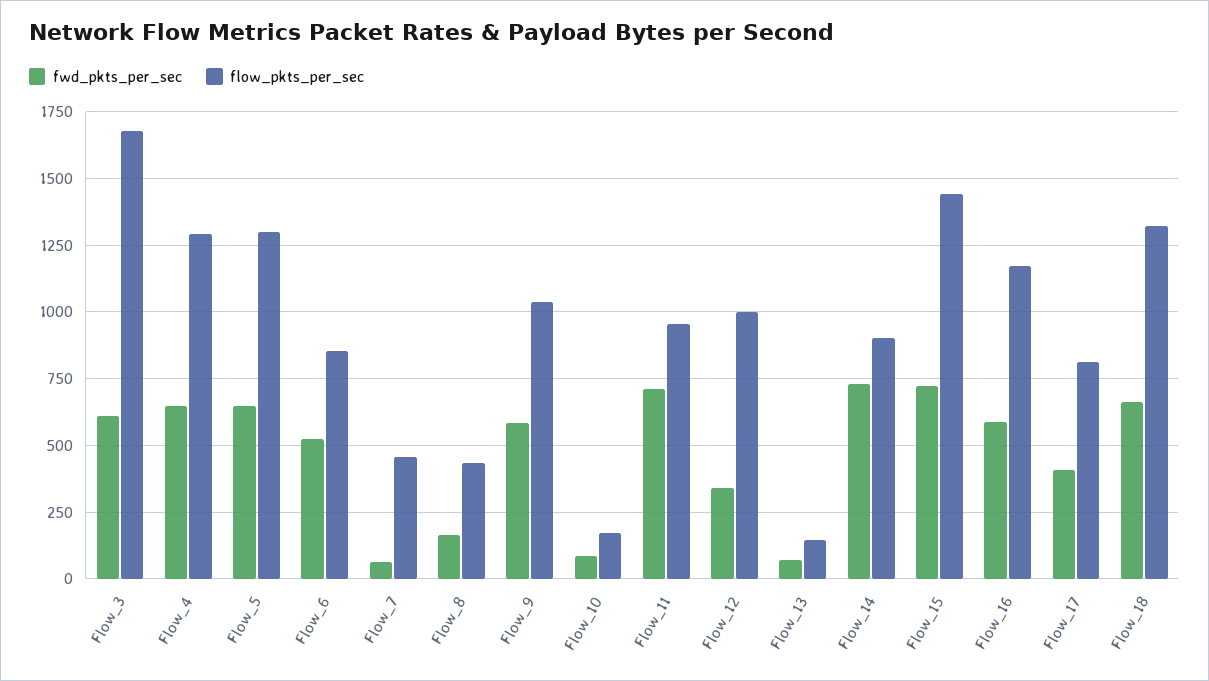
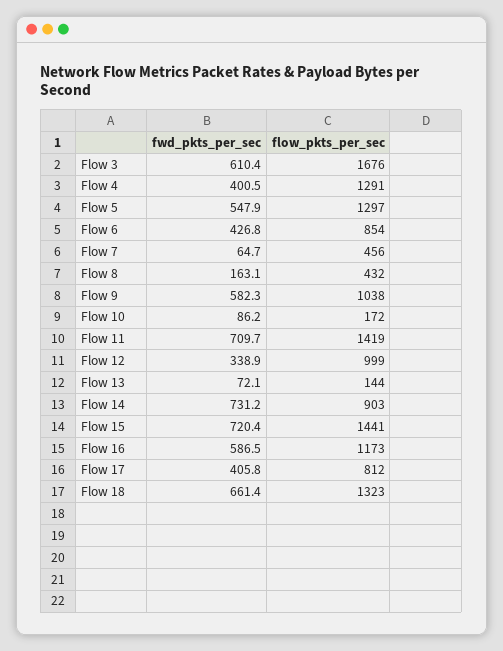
  {
    "fwd_pkts_per_sec": {
      "Flow_3": 610.4,
-     "Flow_4": 650,
+     "Flow_4": 400.5,
-     "Flow_5": 650,
+     "Flow_5": 547.9,
-     "Flow_6": 525,
+     "Flow_6": 426.8,
      "Flow_7": 64.7,
      "Flow_8": 163.1,
      "Flow_9": 582.3,
      "Flow_10": 86.2,
      "Flow_11": 709.7,
      "Flow_12": 338.9,
      "Flow_13": 72.1,
      "Flow_14": 731.2,
      "Flow_15": 720.4,
      "Flow_16": 586.5,
      "Flow_17": 405.8,
      "Flow_18": 661.4
    },
    "flow_pkts_per_sec": {
      "Flow_3": 1676,
      "Flow_4": 1291,
      "Flow_5": 1297,
      "Flow_6": 854,
      "Flow_7": 456,
      "Flow_8": 432,
      "Flow_9": 1038,
      "Flow_10": 172,
-     "Flow_11": 950,
+     "Flow_11": 1419,
      "Flow_12": 999,
      "Flow_13": 144,
      "Flow_14": 903,
      "Flow_15": 1441,
      "Flow_16": 1173,
      "Flow_17": 812,
      "Flow_18": 1323
    }
  }

